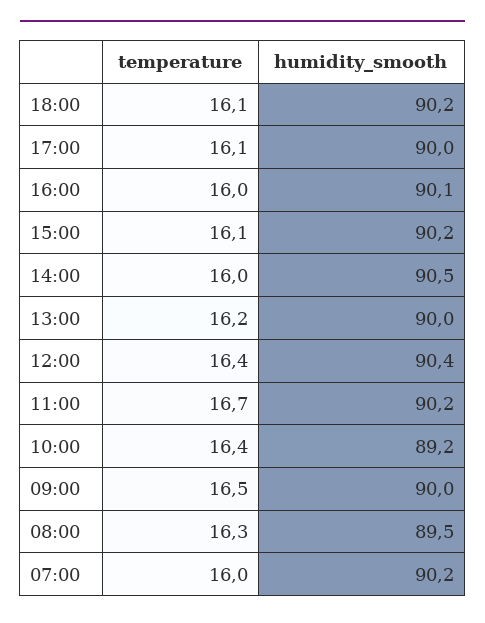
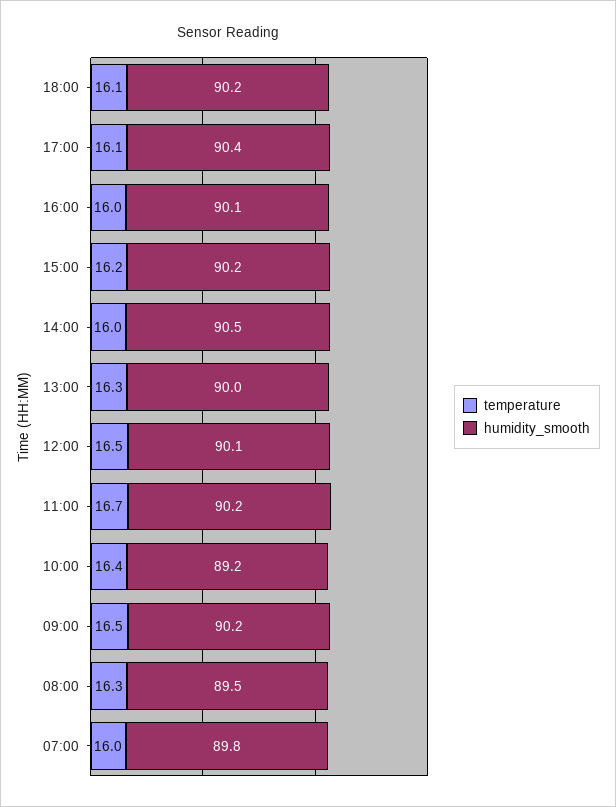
  {
    "temperature": {
      "18:00": 16.1,
      "17:00": 16.1,
      "16:00": 16,
-     "15:00": 16.1,
+     "15:00": 16.2,
      "14:00": 16,
-     "13:00": 16.2,
+     "13:00": 16.3,
-     "12:00": 16.4,
+     "12:00": 16.5,
      "11:00": 16.7,
      "10:00": 16.4,
      "09:00": 16.5,
      "08:00": 16.3,
      "07:00": 16
    },
    "humidity_smooth": {
      "18:00": 90.2,
-     "17:00": 90,
+     "17:00": 90.4,
      "16:00": 90.1,
      "15:00": 90.2,
      "14:00": 90.5,
      "13:00": 90,
-     "12:00": 90.4,
+     "12:00": 90.1,
      "11:00": 90.2,
      "10:00": 89.2,
-     "09:00": 90,
+     "09:00": 90.2,
      "08:00": 89.5,
-     "07:00": 90.2
+     "07:00": 89.8
    }
  }

